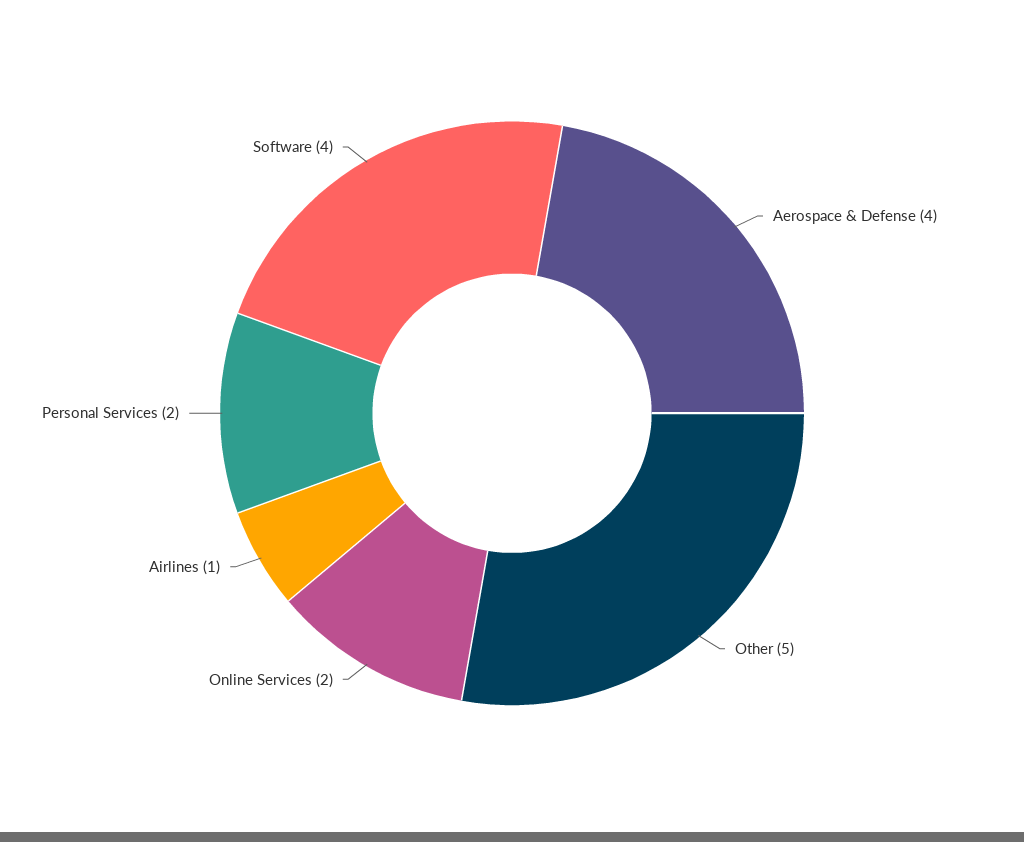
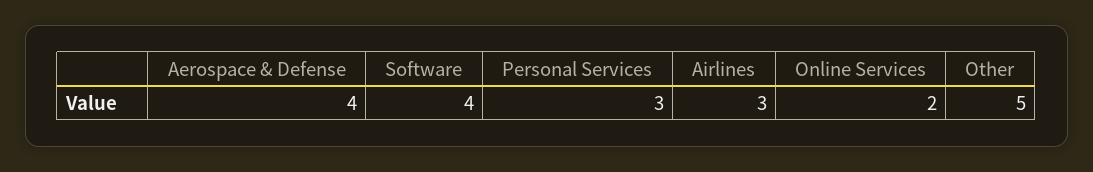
  {
    "Aerospace & Defense": 4,
    "Other": 5,
    "Online Services": 2,
-   "Airlines": 1,
+   "Airlines": 3,
-   "Personal Services": 2,
+   "Personal Services": 3,
    "Software": 4
  }

